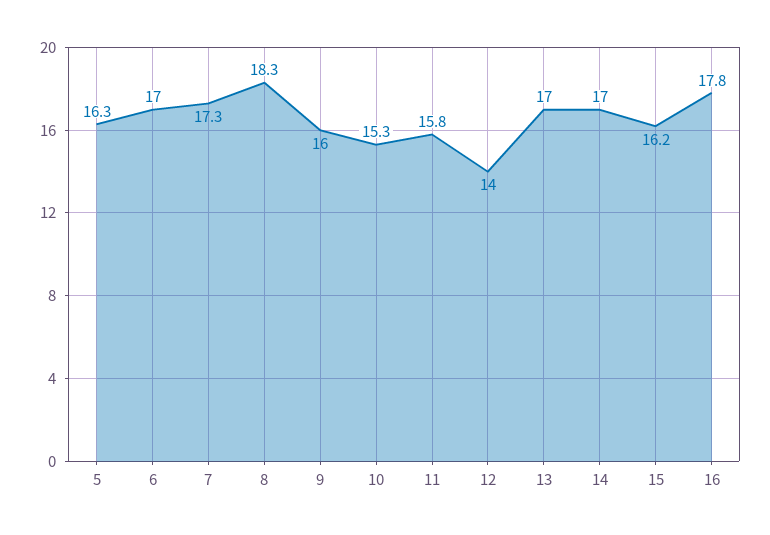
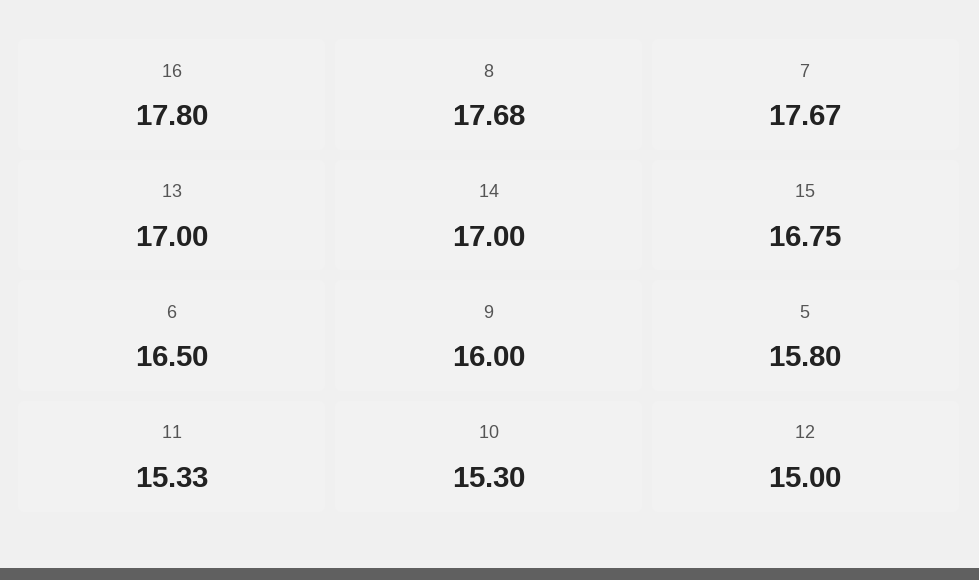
  {
-   "5": 16.3,
+   "5": 15.8,
-   "6": 17,
+   "6": 16.5,
-   "7": 17.3,
+   "7": 17.67,
-   "8": 18.3,
+   "8": 17.68,
    "9": 16,
    "10": 15.3,
-   "11": 15.8,
+   "11": 15.33,
-   "12": 14,
+   "12": 15,
    "13": 17,
    "14": 17,
-   "15": 16.2,
+   "15": 16.75,
    "16": 17.8
  }

